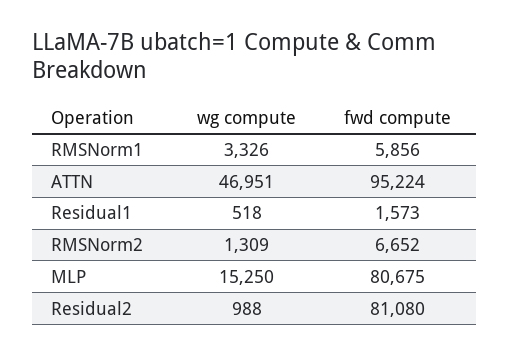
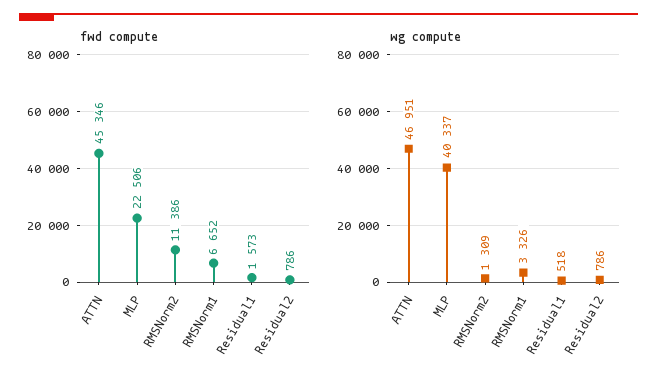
  {
    "wg compute": {
      "RMSNorm1": 3326,
      "ATTN": 46951,
      "Residual1": 518,
      "RMSNorm2": 1309,
-     "MLP": 15250,
+     "MLP": 40337,
-     "Residual2": 988
+     "Residual2": 786
    },
    "fwd compute": {
-     "RMSNorm1": 5856,
+     "RMSNorm1": 6652,
-     "ATTN": 95224,
+     "ATTN": 45346,
      "Residual1": 1573,
-     "RMSNorm2": 6652,
+     "RMSNorm2": 11386,
-     "MLP": 80675,
+     "MLP": 22506,
-     "Residual2": 81080
+     "Residual2": 786
    }
  }

